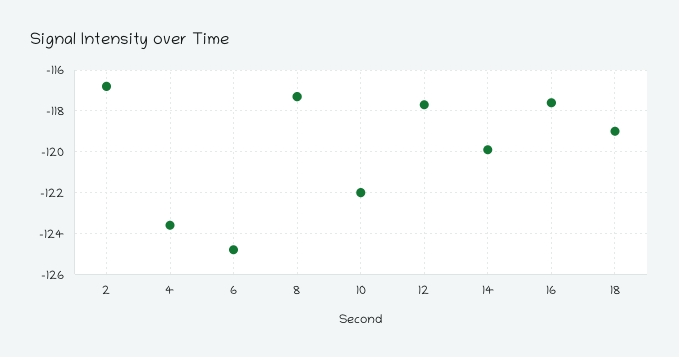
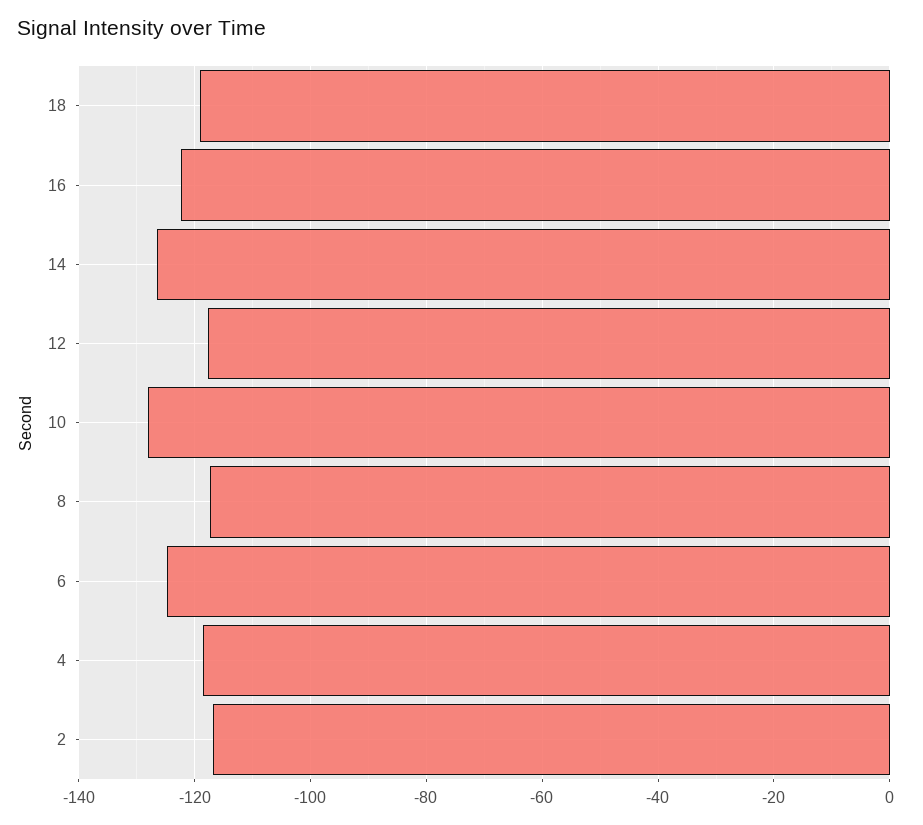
  {
    "2": -117,
-   "4": -123.5,
+   "4": -118,
    "6": -125,
    "8": -117.5,
-   "10": -122,
+   "10": -128,
    "12": -117.5,
-   "14": -120,
+   "14": -126,
-   "16": -117.5,
+   "16": -122,
    "18": -119
  }

